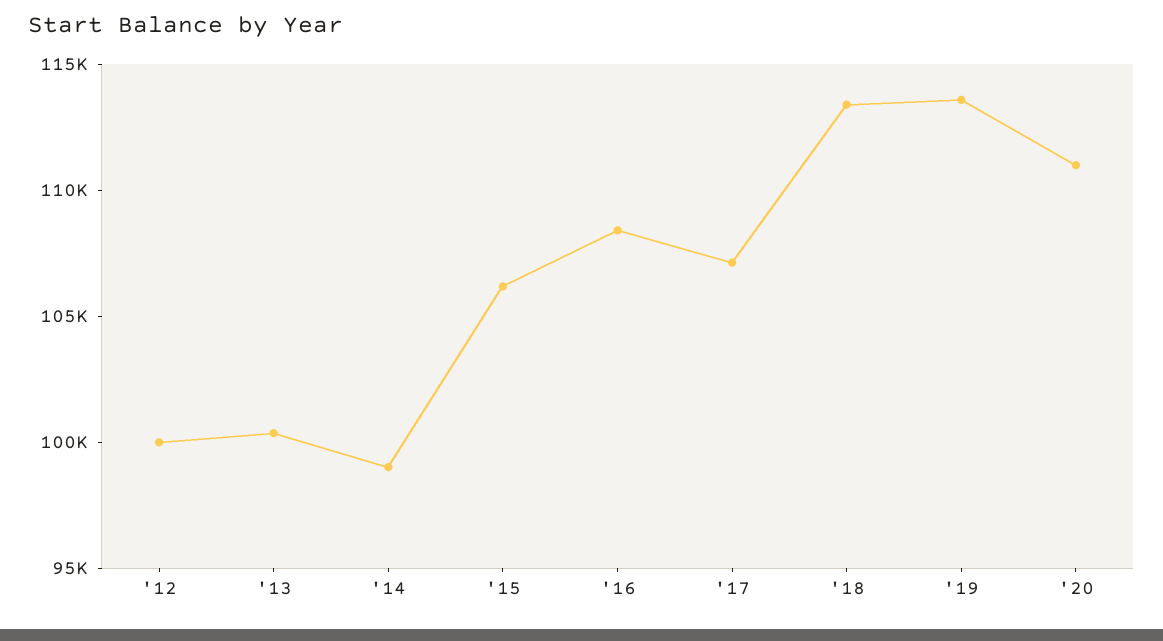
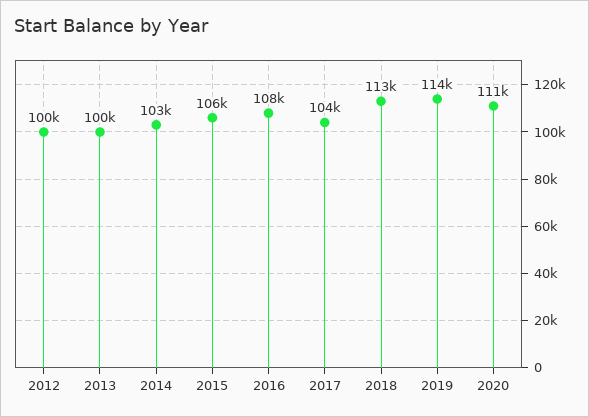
  {
    "'12": 100000,
    "'13": 100000,
-   "'14": 99000,
+   "'14": 103000,
    "'15": 106000,
    "'16": 108000,
-   "'17": 107000,
+   "'17": 104000,
    "'18": 113000,
    "'19": 114000,
    "'20": 111000
  }

